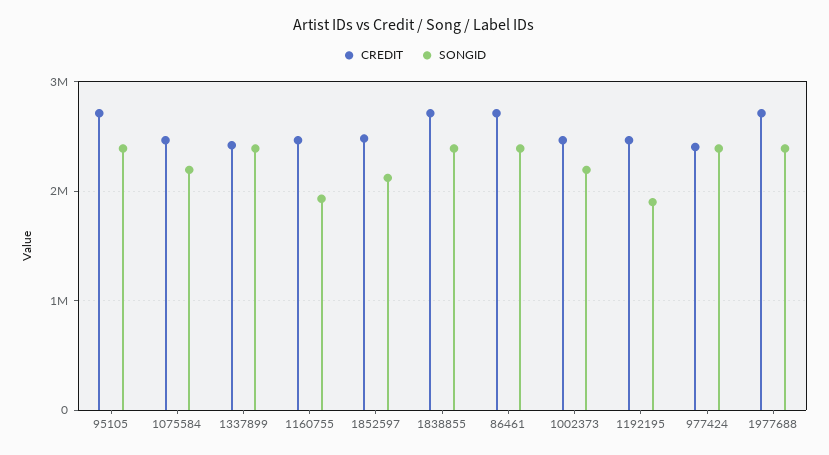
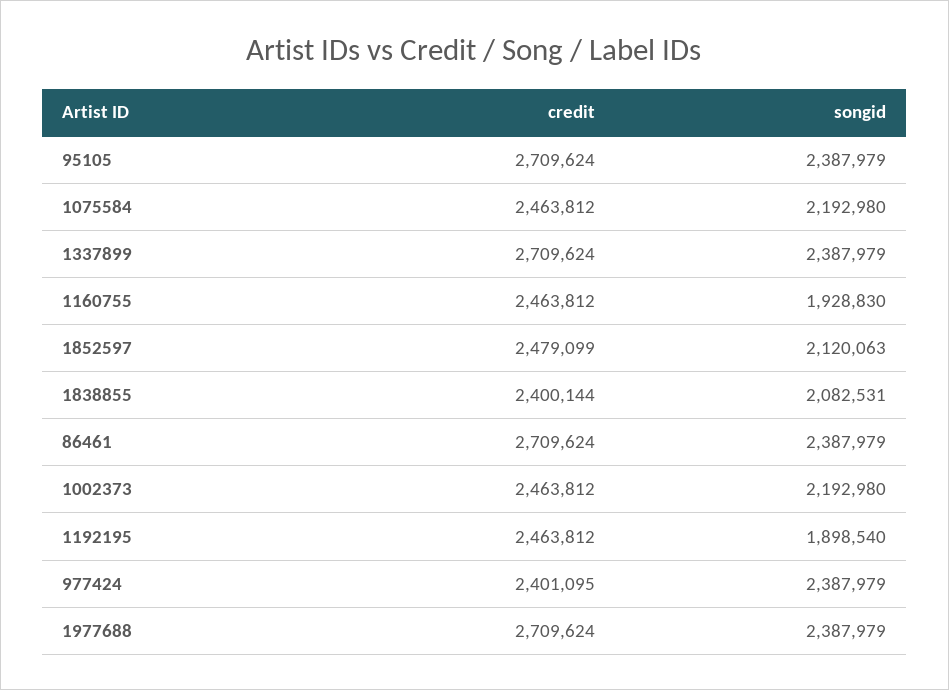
  {
    "CREDIT": {
      "95105": 2709624,
      "1075584": 2463812,
-     "1337899": 2400000,
+     "1337899": 2709624,
      "1160755": 2463812,
      "1852597": 2479099,
-     "1838855": 2700000,
+     "1838855": 2400144,
      "86461": 2709624,
      "1002373": 2463812,
      "1192195": 2463812,
      "977424": 2401095,
      "1977688": 2709624
    },
    "SONGID": {
      "95105": 2387979,
      "1075584": 2192980,
      "1337899": 2387979,
      "1160755": 1928830,
      "1852597": 2120063,
-     "1838855": 2400000,
+     "1838855": 2082531,
      "86461": 2387979,
      "1002373": 2192980,
      "1192195": 1898540,
      "977424": 2387979,
      "1977688": 2387979
    }
  }

